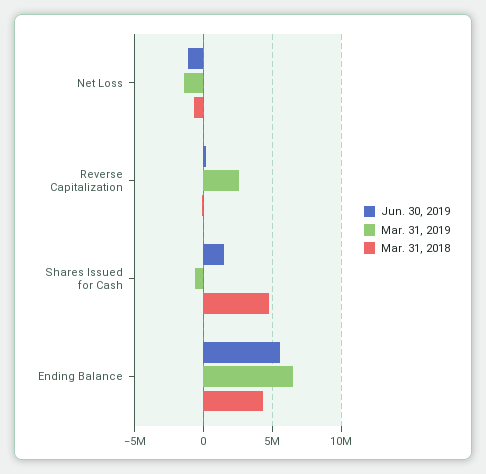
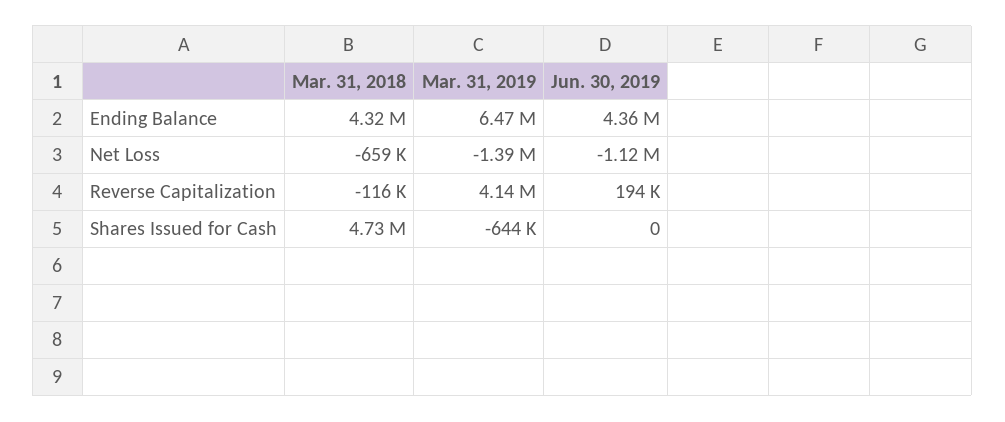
  {
    "Jun. 30, 2019": {
      "Net Loss": -1120000,
      "Reverse Capitalization": 194000,
-     "Shares Issued for Cash": 1500000,
+     "Shares Issued for Cash": 0,
-     "Ending Balance": 5500000
+     "Ending Balance": 4360000
    },
    "Mar. 31, 2019": {
      "Net Loss": -1390000,
-     "Reverse Capitalization": 2500000,
+     "Reverse Capitalization": 4140000,
      "Shares Issued for Cash": -644000,
      "Ending Balance": 6470000
    },
    "Mar. 31, 2018": {
      "Net Loss": -659000,
      "Reverse Capitalization": -116000,
      "Shares Issued for Cash": 4730000,
      "Ending Balance": 4320000
    }
  }

